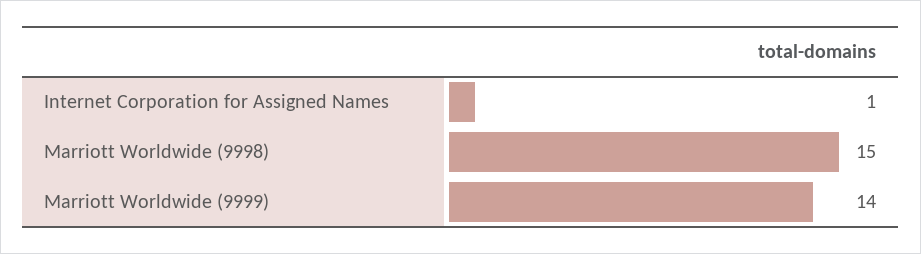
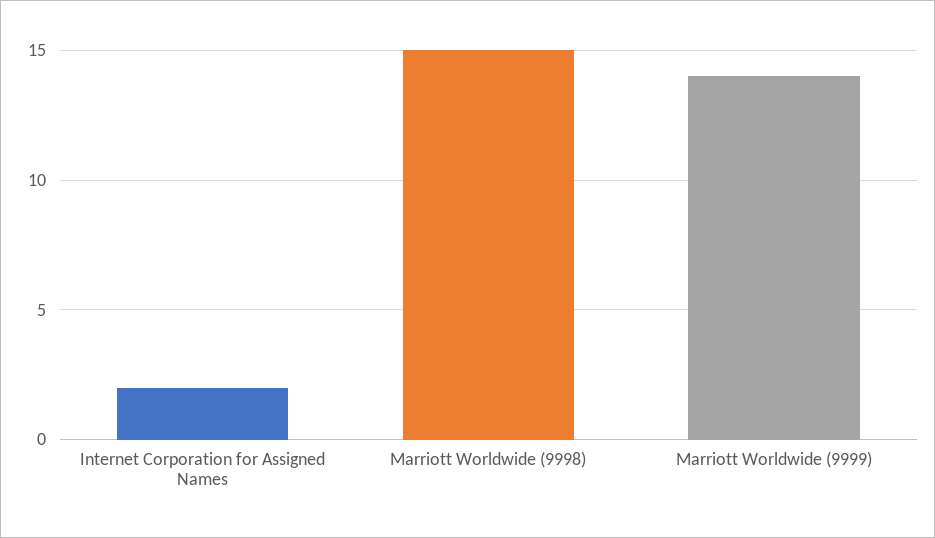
  {
-   "Internet Corporation for Assigned Names": 1,
+   "Internet Corporation for Assigned Names": 2,
    "Marriott Worldwide (9998)": 15,
    "Marriott Worldwide (9999)": 14
  }

